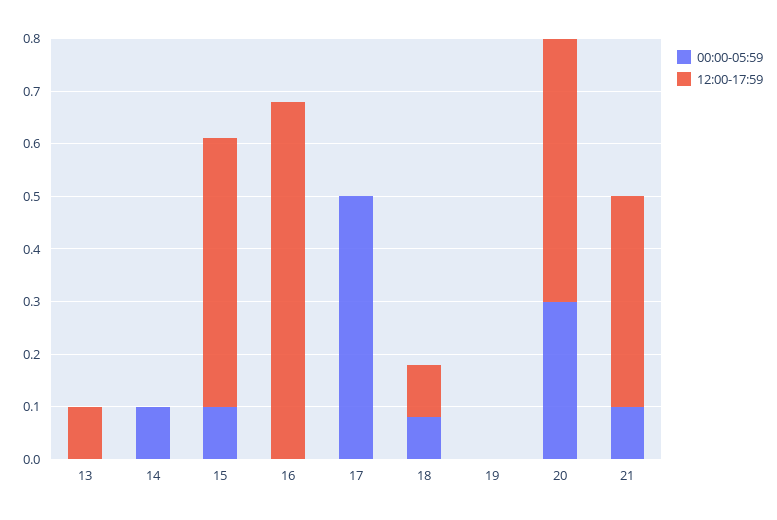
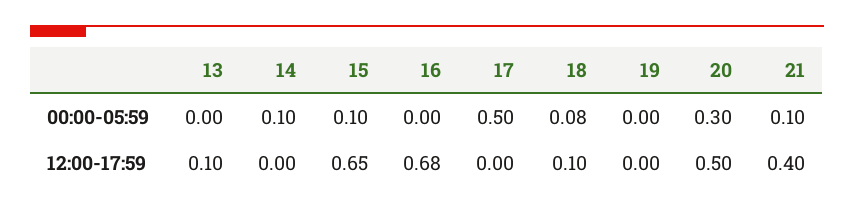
  {
    "00:00-05:59": {
      "13": 0,
      "14": 0.1,
      "15": 0.1,
      "16": 0,
      "17": 0.5,
      "18": 0.08,
      "19": 0,
      "20": 0.3,
      "21": 0.1
    },
    "12:00-17:59": {
      "13": 0.1,
      "14": 0,
-     "15": 0.5,
+     "15": 0.65,
      "16": 0.68,
      "17": 0,
      "18": 0.1,
      "19": 0,
      "20": 0.5,
      "21": 0.4
    }
  }

